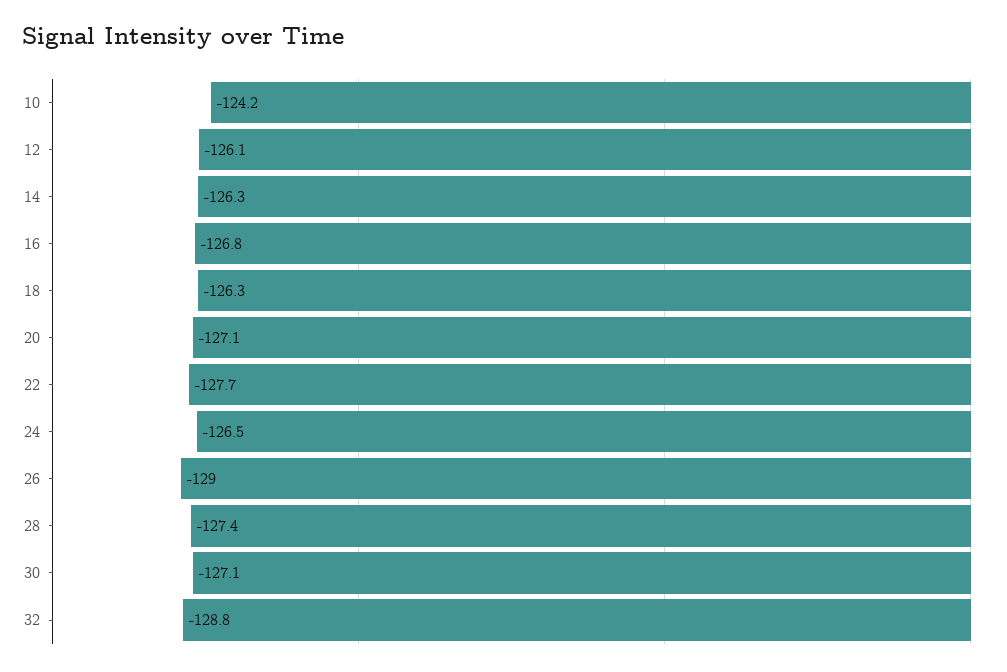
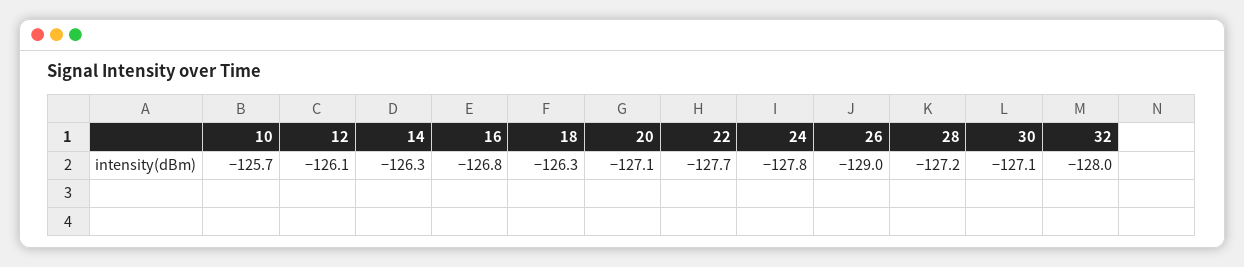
  {
-   "10": -124.2,
+   "10": -125.7,
    "12": -126.1,
    "14": -126.3,
    "16": -126.8,
    "18": -126.3,
    "20": -127.1,
    "22": -127.7,
-   "24": -126.5,
+   "24": -127.8,
    "26": -129,
-   "28": -127.4,
+   "28": -127.2,
    "30": -127.1,
-   "32": -128.8
+   "32": -128
  }

